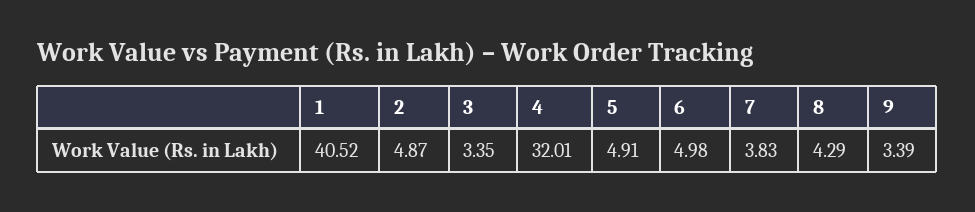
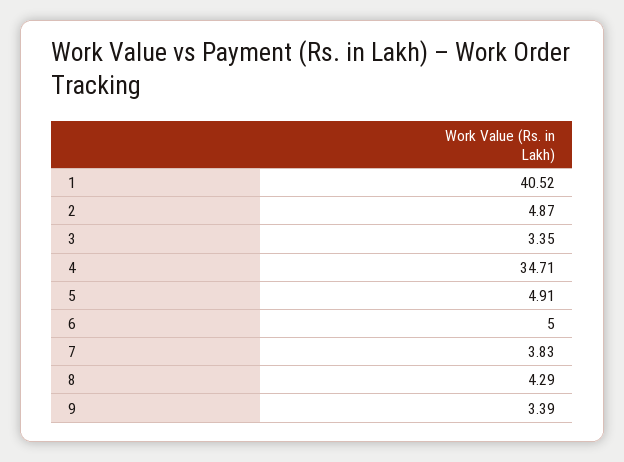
  {
    "1": 40.52,
    "2": 4.87,
    "3": 3.35,
-   "4": 32.01,
+   "4": 34.71,
    "5": 4.91,
-   "6": 4.98,
+   "6": 5,
    "7": 3.83,
    "8": 4.29,
    "9": 3.39
  }

